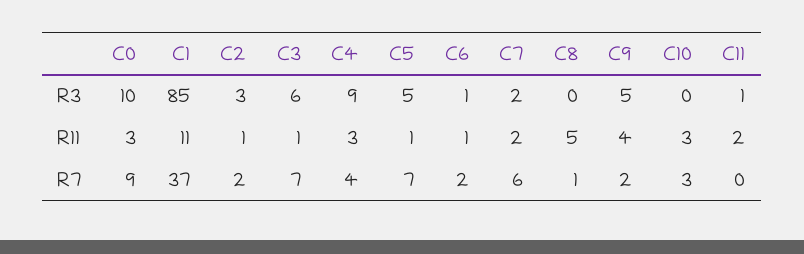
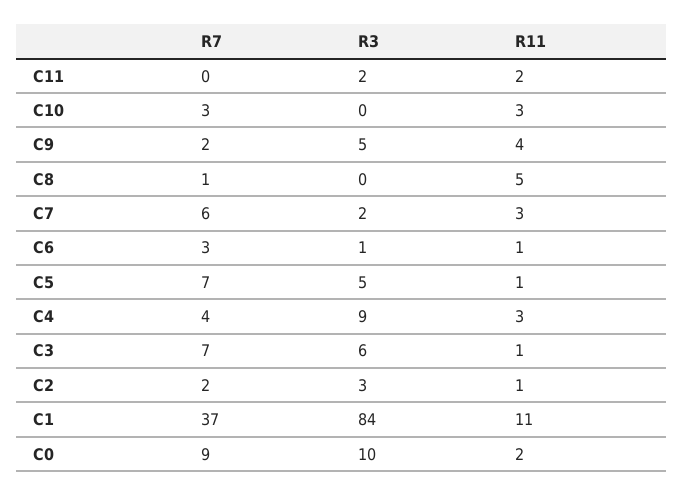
  {
    "C0": {
      "R3": 10,
-     "R11": 3,
+     "R11": 2,
      "R7": 9
    },
    "C1": {
-     "R3": 85,
+     "R3": 84,
      "R11": 11,
      "R7": 37
    },
    "C2": {
      "R3": 3,
      "R11": 1,
      "R7": 2
    },
    "C3": {
      "R3": 6,
      "R11": 1,
      "R7": 7
    },
    "C4": {
      "R3": 9,
      "R11": 3,
      "R7": 4
    },
    "C5": {
      "R3": 5,
      "R11": 1,
      "R7": 7
    },
    "C6": {
      "R3": 1,
      "R11": 1,
-     "R7": 2
+     "R7": 3
    },
    "C7": {
      "R3": 2,
-     "R11": 2,
+     "R11": 3,
      "R7": 6
    },
    "C8": {
      "R3": 0,
      "R11": 5,
      "R7": 1
    },
    "C9": {
      "R3": 5,
      "R11": 4,
      "R7": 2
    },
    "C10": {
      "R3": 0,
      "R11": 3,
      "R7": 3
    },
    "C11": {
-     "R3": 1,
+     "R3": 2,
      "R11": 2,
      "R7": 0
    }
  }

